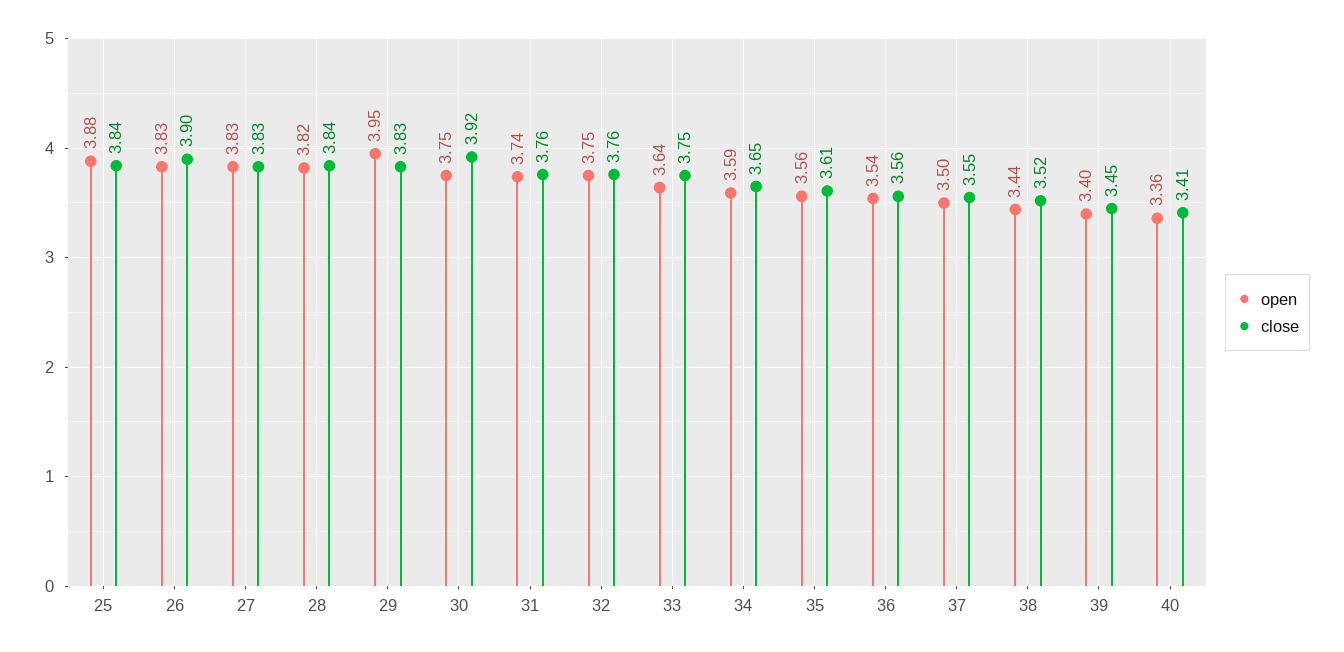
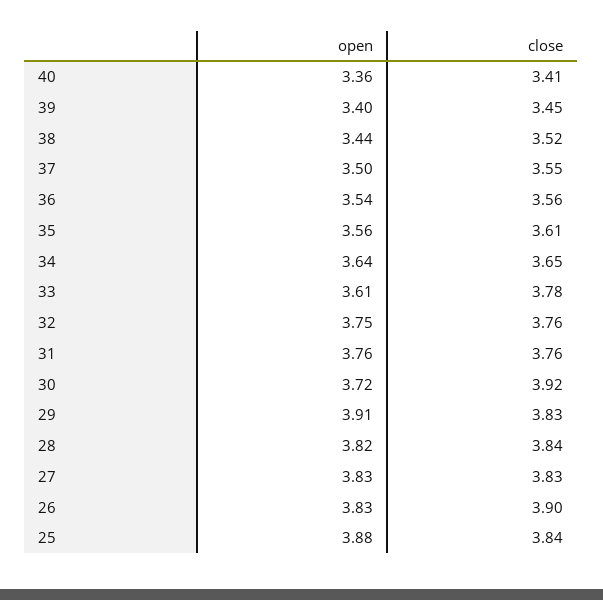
  {
    "open": {
      "25": 3.88,
      "26": 3.83,
      "27": 3.83,
      "28": 3.82,
-     "29": 3.95,
+     "29": 3.91,
-     "30": 3.75,
+     "30": 3.72,
-     "31": 3.74,
+     "31": 3.76,
      "32": 3.75,
-     "33": 3.64,
+     "33": 3.61,
-     "34": 3.59,
+     "34": 3.64,
      "35": 3.56,
      "36": 3.54,
      "37": 3.5,
      "38": 3.44,
      "39": 3.4,
      "40": 3.36
    },
    "close": {
      "25": 3.84,
      "26": 3.9,
      "27": 3.83,
      "28": 3.84,
      "29": 3.83,
      "30": 3.92,
      "31": 3.76,
      "32": 3.76,
-     "33": 3.75,
+     "33": 3.78,
      "34": 3.65,
      "35": 3.61,
      "36": 3.56,
      "37": 3.55,
      "38": 3.52,
      "39": 3.45,
      "40": 3.41
    }
  }

